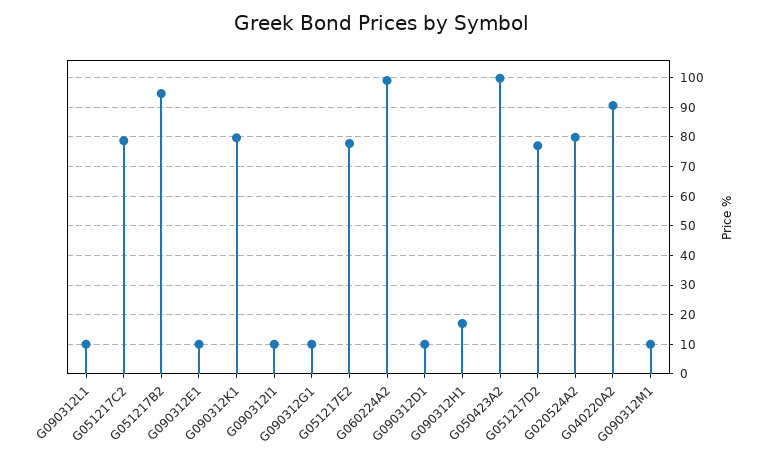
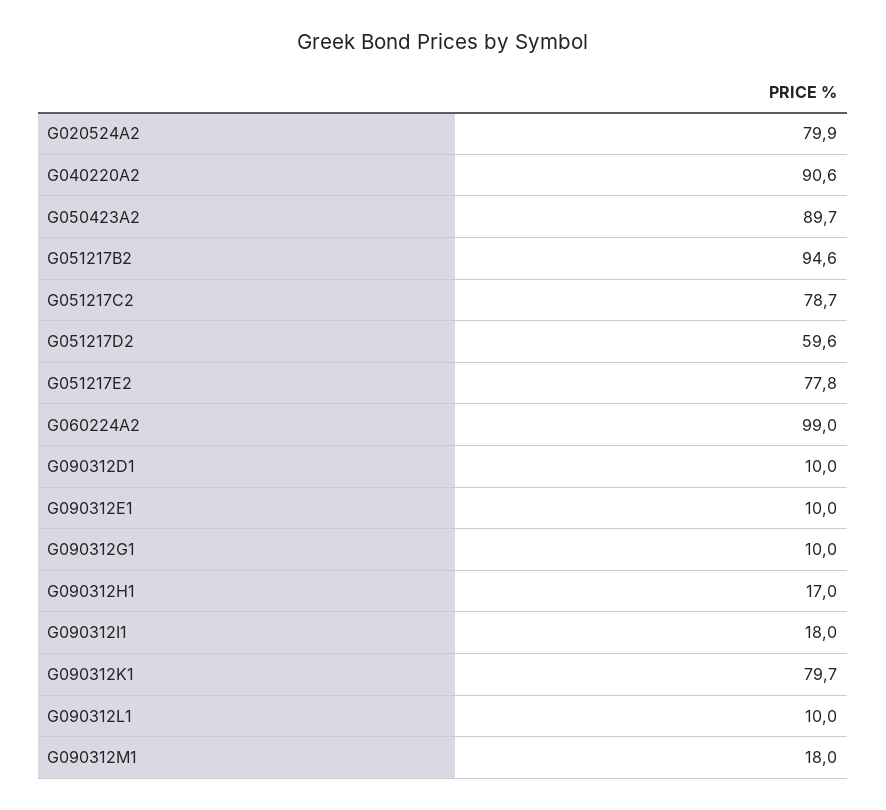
  {
    "G090312L1": 10,
    "G051217C2": 78.7,
    "G051217B2": 94.6,
    "G090312E1": 10,
    "G090312K1": 79.7,
-   "G090312I1": 10,
+   "G090312I1": 18,
    "G090312G1": 10,
    "G051217E2": 77.8,
    "G060224A2": 99,
    "G090312D1": 10,
    "G090312H1": 17,
-   "G050423A2": 100,
+   "G050423A2": 89.7,
-   "G051217D2": 77.5,
+   "G051217D2": 59.6,
    "G020524A2": 79.9,
    "G040220A2": 90.6,
-   "G090312M1": 10
+   "G090312M1": 18
  }

